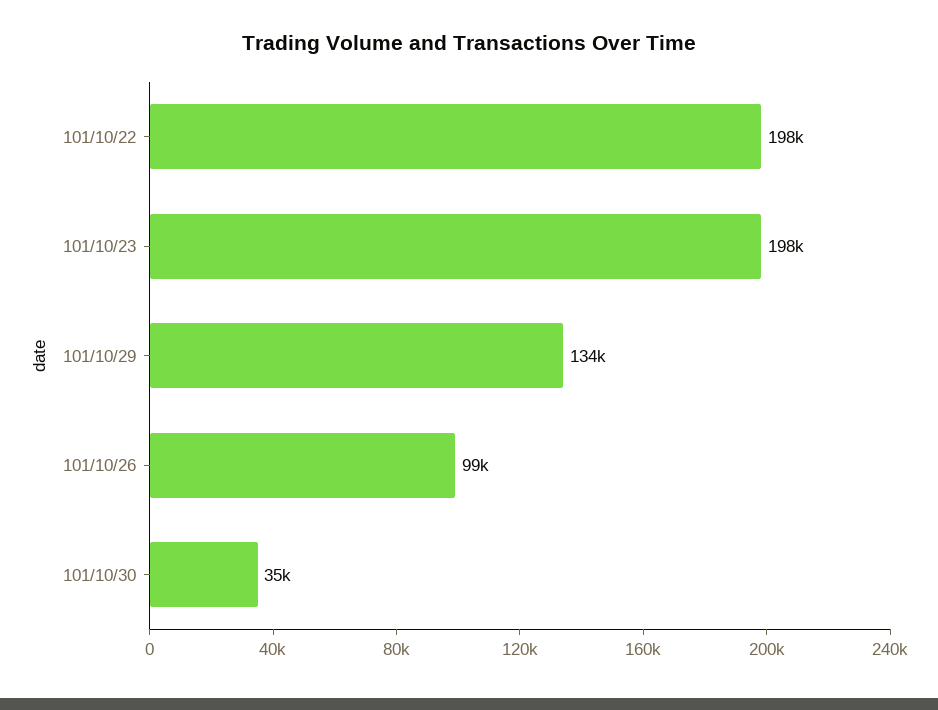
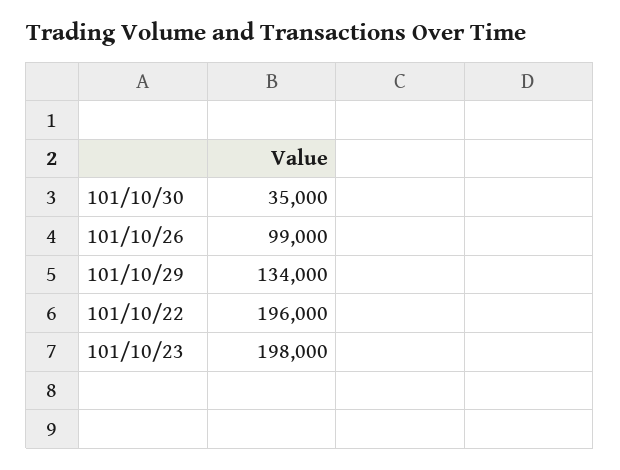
  {
-   "101/10/22": 198000,
+   "101/10/22": 196000,
    "101/10/23": 198000,
    "101/10/29": 134000,
    "101/10/26": 99000,
    "101/10/30": 35000
  }

